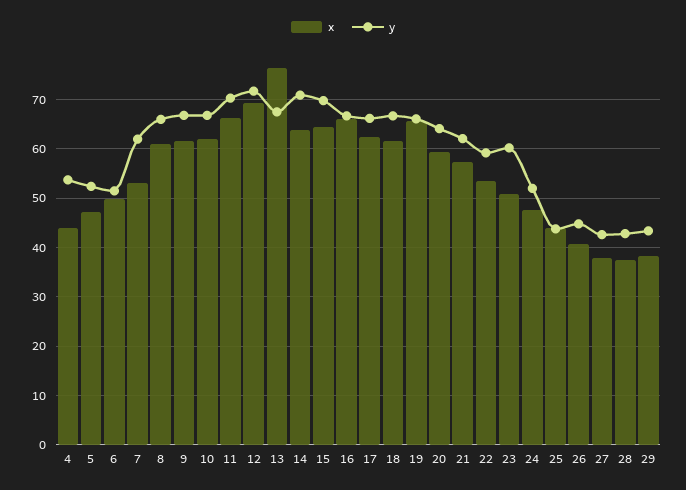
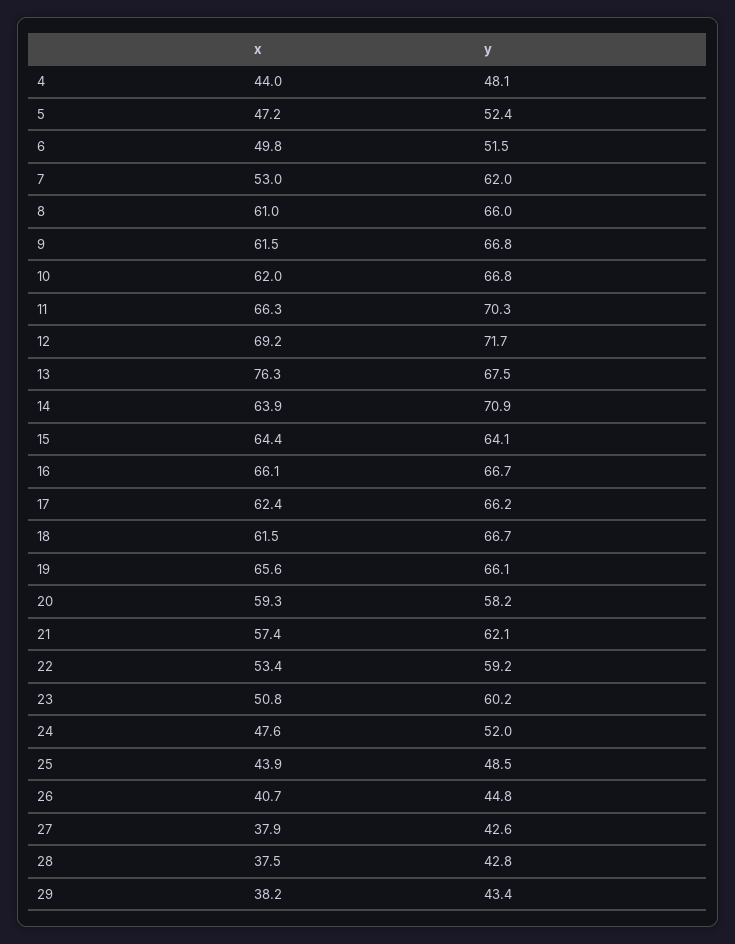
  {
    "x": {
      "4": 44,
      "5": 47.2,
      "6": 49.8,
      "7": 53,
      "8": 61,
      "9": 61.5,
      "10": 62,
      "11": 66.3,
      "12": 69.2,
      "13": 76.3,
      "14": 63.9,
      "15": 64.4,
      "16": 66.1,
      "17": 62.4,
      "18": 61.5,
      "19": 65.6,
      "20": 59.3,
      "21": 57.4,
      "22": 53.4,
      "23": 50.8,
      "24": 47.6,
      "25": 43.9,
      "26": 40.7,
      "27": 37.9,
      "28": 37.5,
      "29": 38.2
    },
    "y": {
-     "4": 54,
+     "4": 48.1,
      "5": 52.4,
      "6": 51.5,
      "7": 62,
      "8": 66,
      "9": 66.8,
      "10": 66.8,
      "11": 70.3,
      "12": 71.7,
      "13": 67.5,
      "14": 70.9,
-     "15": 70,
+     "15": 64.1,
      "16": 66.7,
      "17": 66.2,
      "18": 66.7,
      "19": 66.1,
-     "20": 64,
+     "20": 58.2,
      "21": 62.1,
      "22": 59.2,
      "23": 60.2,
      "24": 52,
-     "25": 44,
+     "25": 48.5,
      "26": 44.8,
      "27": 42.6,
      "28": 42.8,
      "29": 43.4
    }
  }

